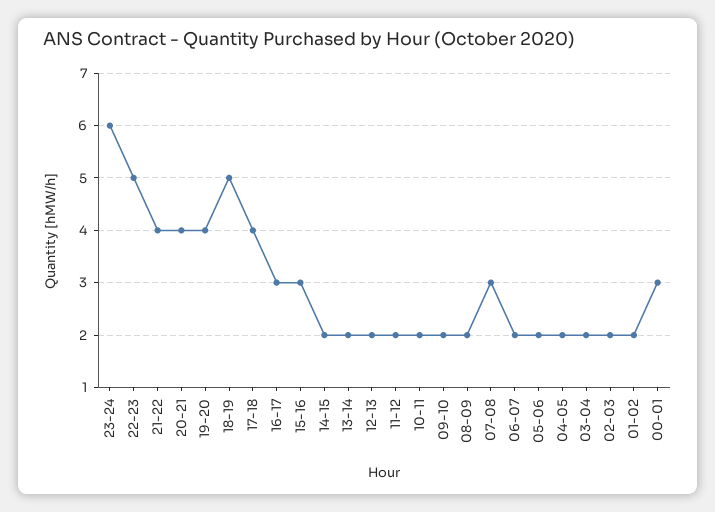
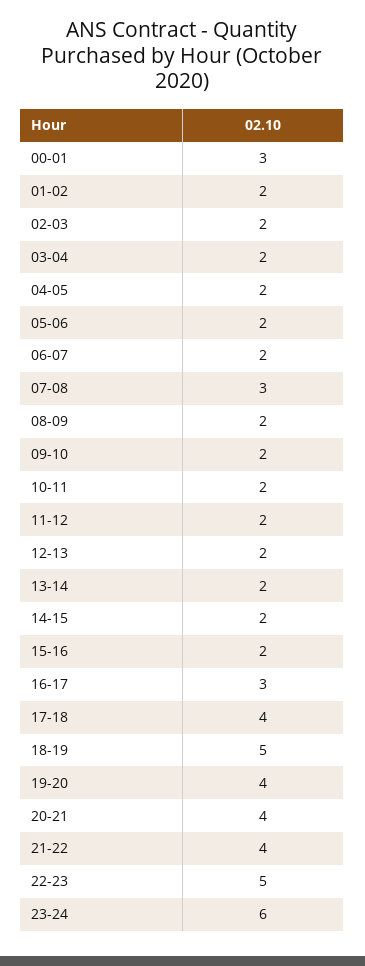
  {
    "23-24": 6,
    "22-23": 5,
    "21-22": 4,
    "20-21": 4,
    "19-20": 4,
    "18-19": 5,
    "17-18": 4,
    "16-17": 3,
-   "15-16": 3,
+   "15-16": 2,
    "14-15": 2,
    "13-14": 2,
    "12-13": 2,
    "11-12": 2,
    "10-11": 2,
    "09-10": 2,
    "08-09": 2,
    "07-08": 3,
    "06-07": 2,
    "05-06": 2,
    "04-05": 2,
    "03-04": 2,
    "02-03": 2,
    "01-02": 2,
    "00-01": 3
  }

